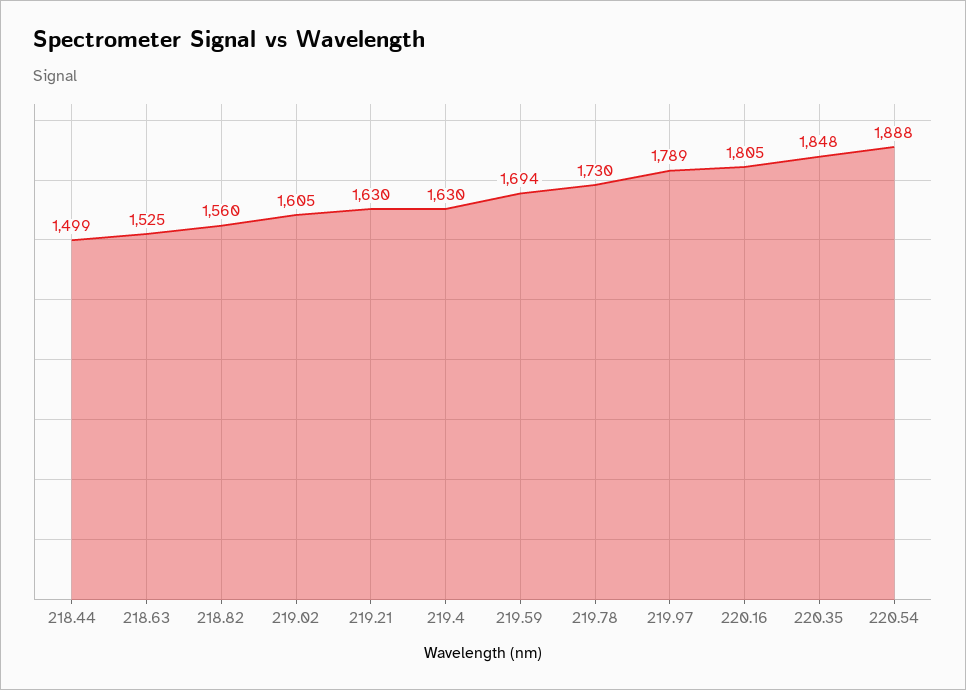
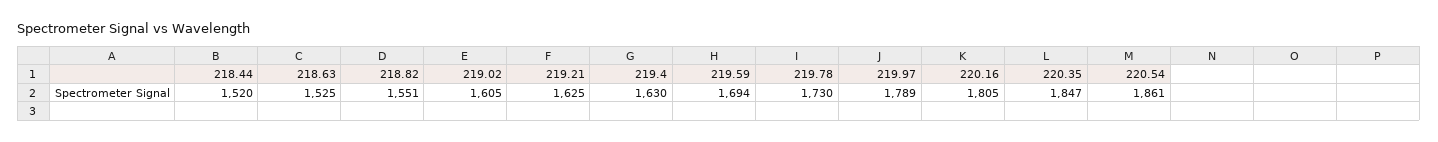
  {
-   "218.44": 1499,
+   "218.44": 1520,
    "218.63": 1525,
-   "218.82": 1560,
+   "218.82": 1551,
    "219.02": 1605,
-   "219.21": 1630,
+   "219.21": 1625,
    "219.4": 1630,
    "219.59": 1694,
    "219.78": 1730,
    "219.97": 1789,
    "220.16": 1805,
-   "220.35": 1848,
+   "220.35": 1847,
-   "220.54": 1888
+   "220.54": 1861
  }

